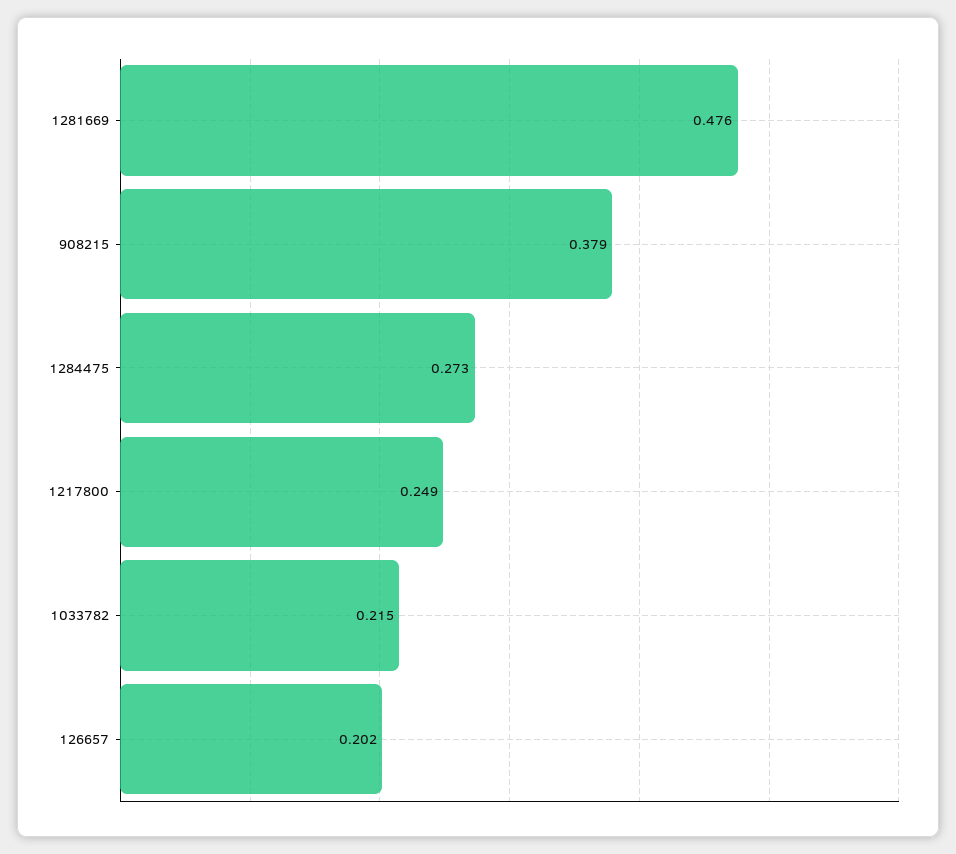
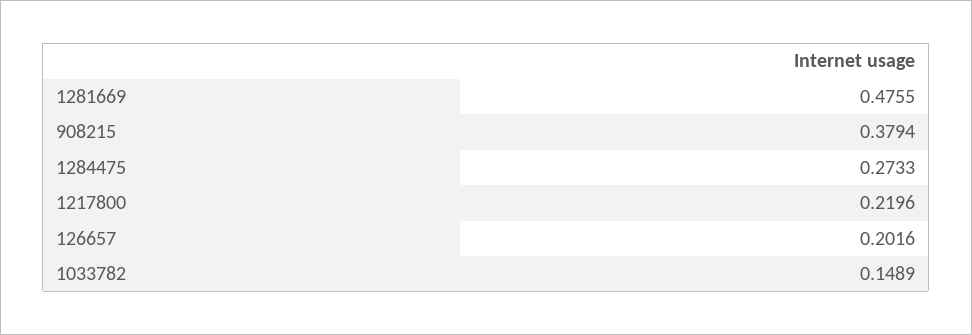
  {
    "1281669": 0.4755,
    "908215": 0.3794,
    "1284475": 0.2733,
-   "1217800": 0.249,
+   "1217800": 0.2196,
-   "1033782": 0.215,
+   "1033782": 0.1489,
    "126657": 0.2016
  }

